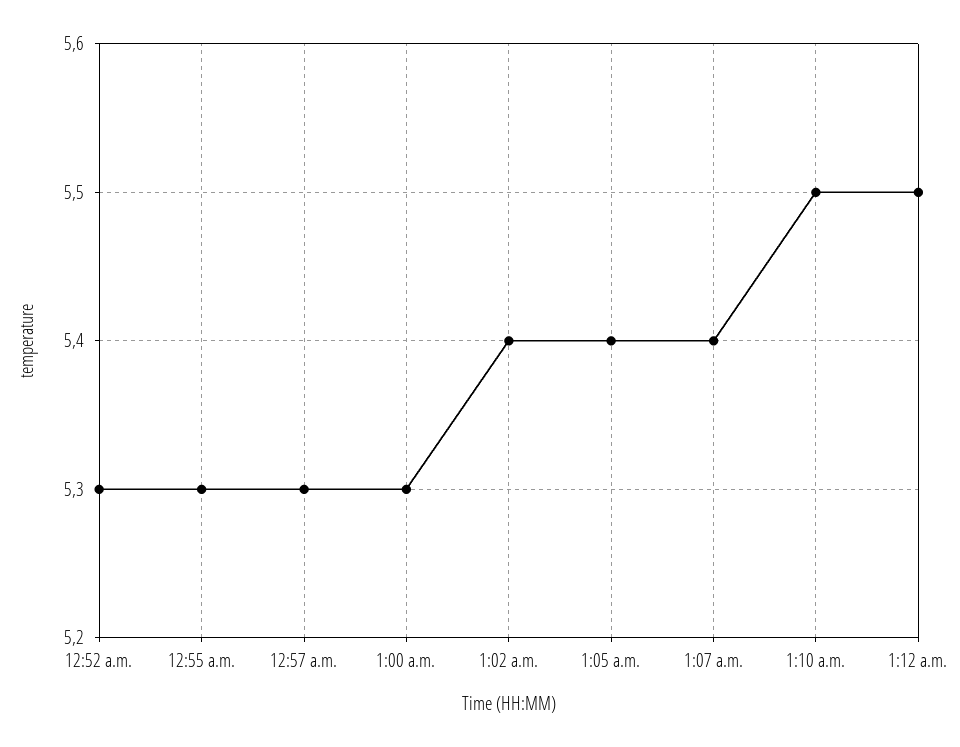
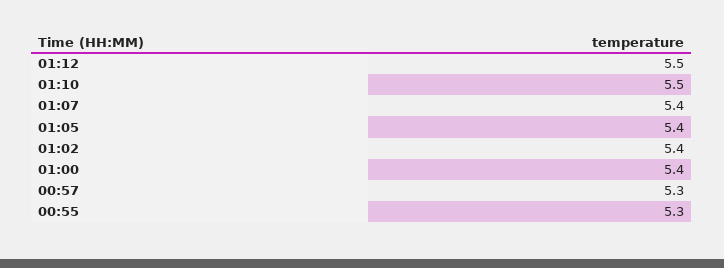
  {
-   "12:52 a.m.": 5.3,
    "12:55 a.m.": 5.3,
    "12:57 a.m.": 5.3,
-   "1:00 a.m.": 5.3,
+   "1:00 a.m.": 5.4,
    "1:02 a.m.": 5.4,
    "1:05 a.m.": 5.4,
    "1:07 a.m.": 5.4,
    "1:10 a.m.": 5.5,
    "1:12 a.m.": 5.5
  }

